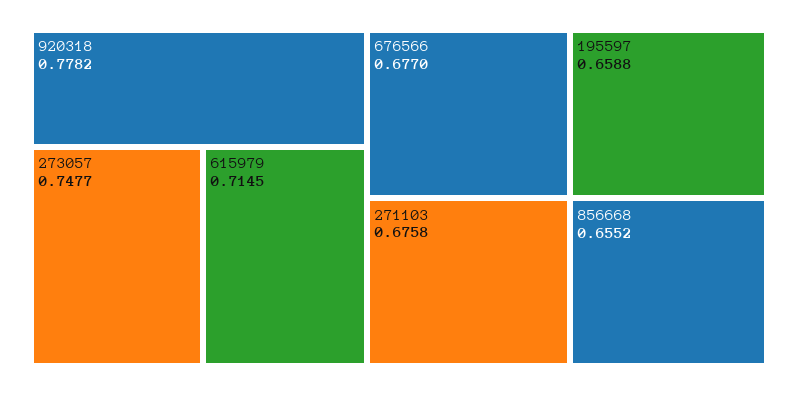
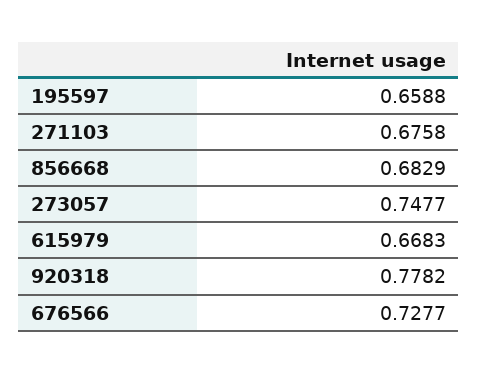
  {
    "920318": 0.7782,
    "273057": 0.7477,
-   "615979": 0.7145,
+   "615979": 0.6683,
-   "676566": 0.677,
+   "676566": 0.7277,
    "271103": 0.6758,
    "195597": 0.6588,
-   "856668": 0.6552
+   "856668": 0.6829
  }

